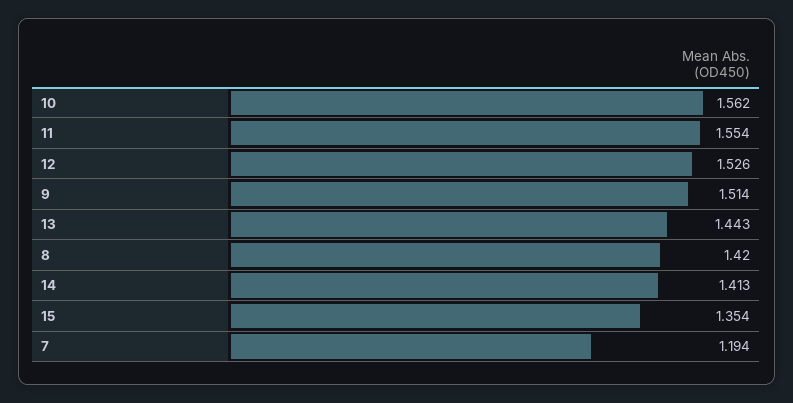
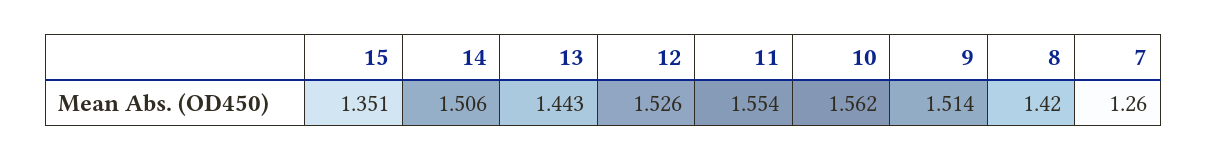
  {
    "10": 1.562,
    "11": 1.554,
    "12": 1.526,
    "9": 1.514,
    "13": 1.443,
    "8": 1.42,
-   "14": 1.413,
+   "14": 1.506,
-   "15": 1.354,
+   "15": 1.351,
-   "7": 1.194
+   "7": 1.26
  }

